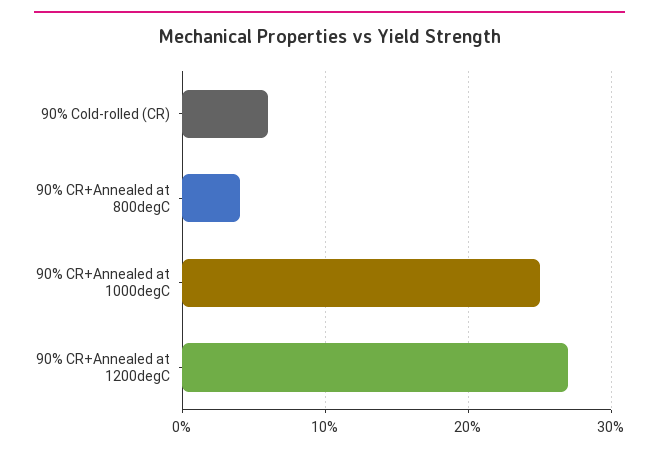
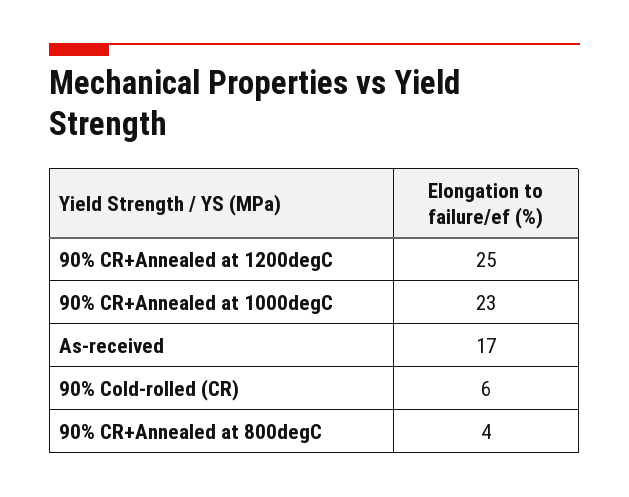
  {
    "90% Cold-rolled (CR)": 6,
    "90% CR+Annealed at 800degC": 4,
-   "90% CR+Annealed at 1000degC": 25,
+   "90% CR+Annealed at 1000degC": 23,
-   "90% CR+Annealed at 1200degC": 27
+   "90% CR+Annealed at 1200degC": 25,
+   "As-received": 17
  }

